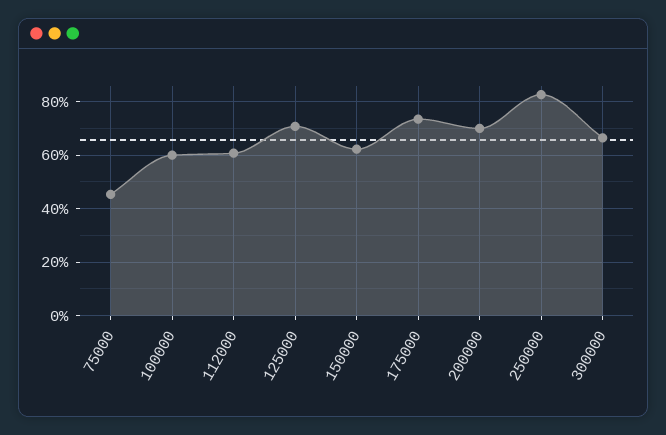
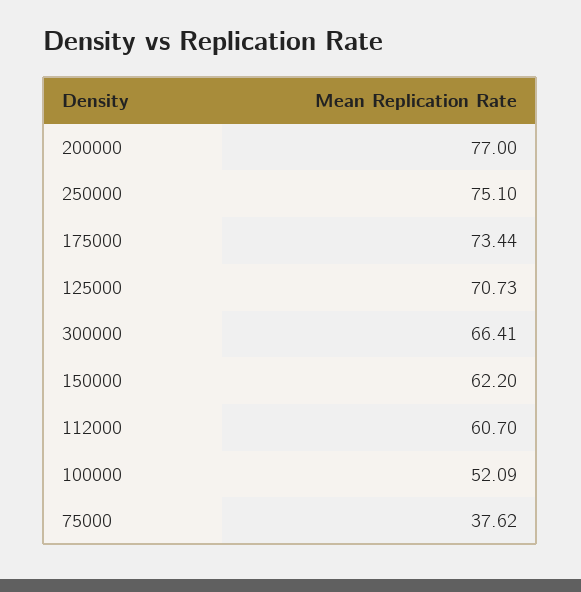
  {
-   "75000": 45,
+   "75000": 37.62,
-   "100000": 60,
+   "100000": 52.09,
    "112000": 60.7,
    "125000": 70.73,
    "150000": 62.2,
    "175000": 73.44,
-   "200000": 70,
+   "200000": 77,
-   "250000": 82.5,
+   "250000": 75.1,
    "300000": 66.41
  }

